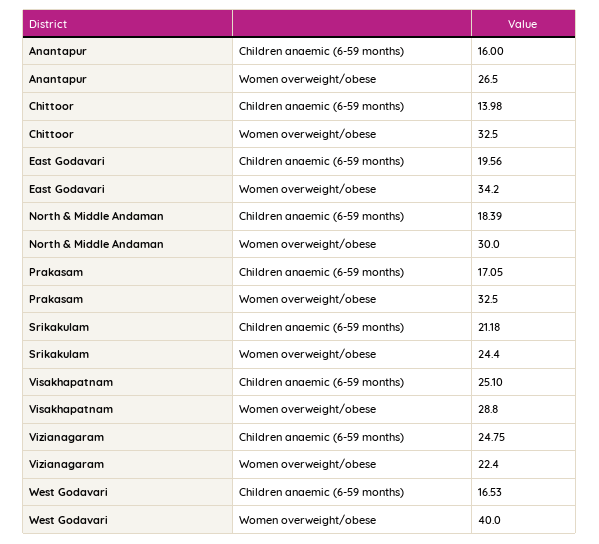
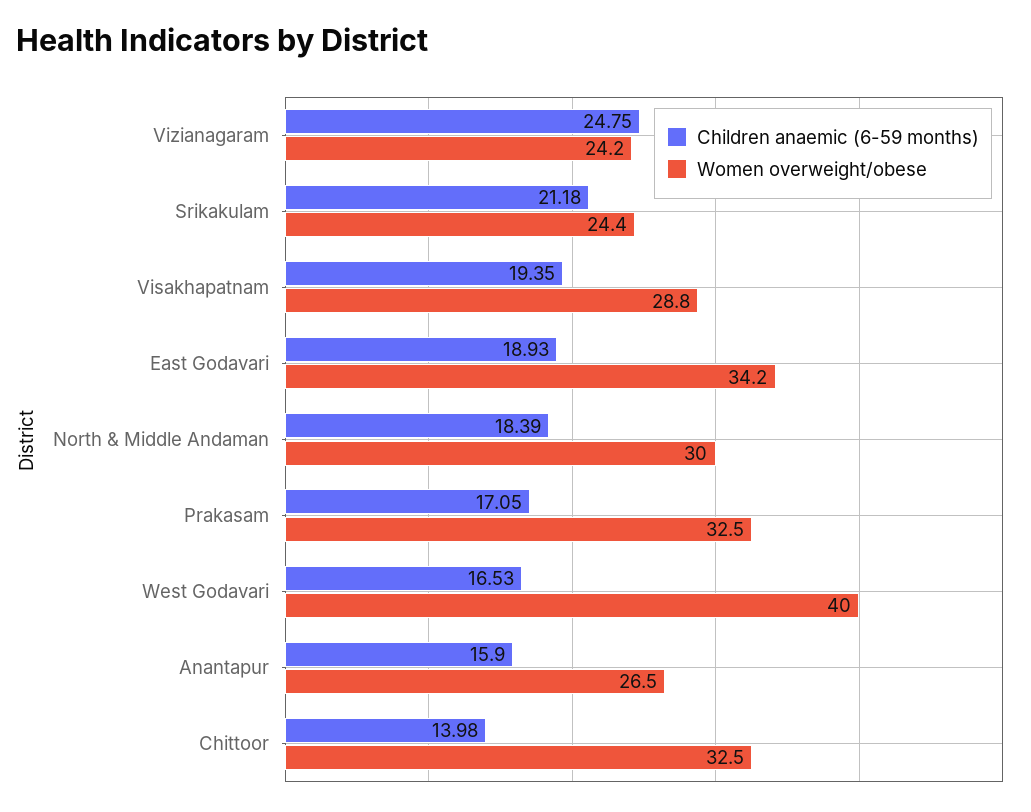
  {
    "Children anaemic (6-59 months)": {
-     "Anantapur": 16,
+     "Anantapur": 15.9,
      "Chittoor": 13.98,
-     "East Godavari": 19.56,
+     "East Godavari": 18.93,
      "North & Middle Andaman": 18.39,
      "Prakasam": 17.05,
      "Srikakulam": 21.18,
-     "Visakhapatnam": 25.1,
+     "Visakhapatnam": 19.35,
      "Vizianagaram": 24.75,
      "West Godavari": 16.53
    },
    "Women overweight/obese": {
      "Anantapur": 26.5,
      "Chittoor": 32.5,
      "East Godavari": 34.2,
      "North & Middle Andaman": 30,
      "Prakasam": 32.5,
      "Srikakulam": 24.4,
      "Visakhapatnam": 28.8,
-     "Vizianagaram": 22.4,
+     "Vizianagaram": 24.2,
      "West Godavari": 40
    }
  }

